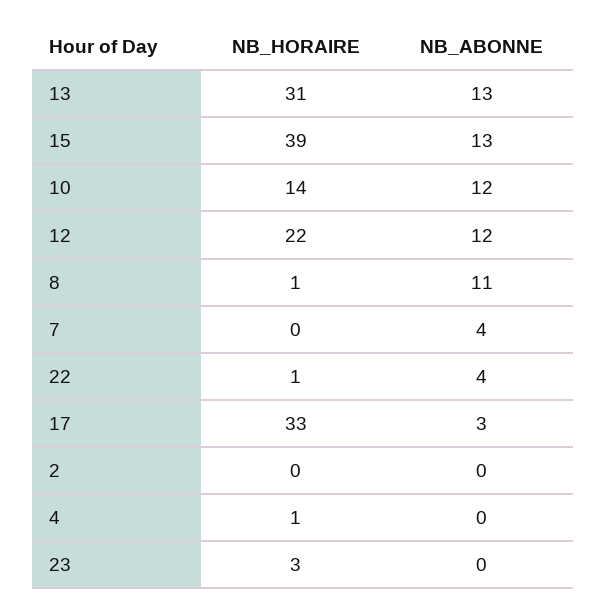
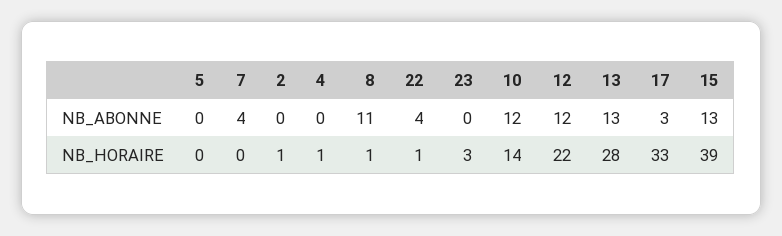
  {
    "NB_HORAIRE": {
-     "13": 31,
+     "13": 28,
      "15": 39,
      "10": 14,
      "12": 22,
      "8": 1,
      "7": 0,
      "22": 1,
      "17": 33,
-     "2": 0,
+     "2": 1,
      "4": 1,
-     "23": 3
+     "23": 3,
+     "5": 0
    },
    "NB_ABONNE": {
      "13": 13,
      "15": 13,
      "10": 12,
      "12": 12,
      "8": 11,
      "7": 4,
      "22": 4,
      "17": 3,
      "2": 0,
      "4": 0,
-     "23": 0
+     "23": 0,
+     "5": 0
    }
  }

